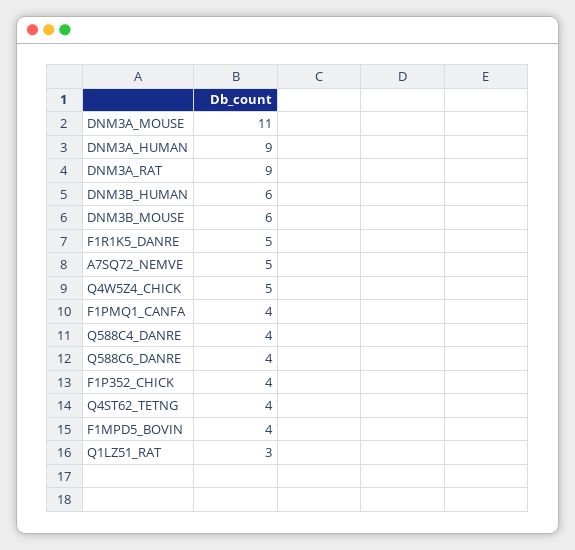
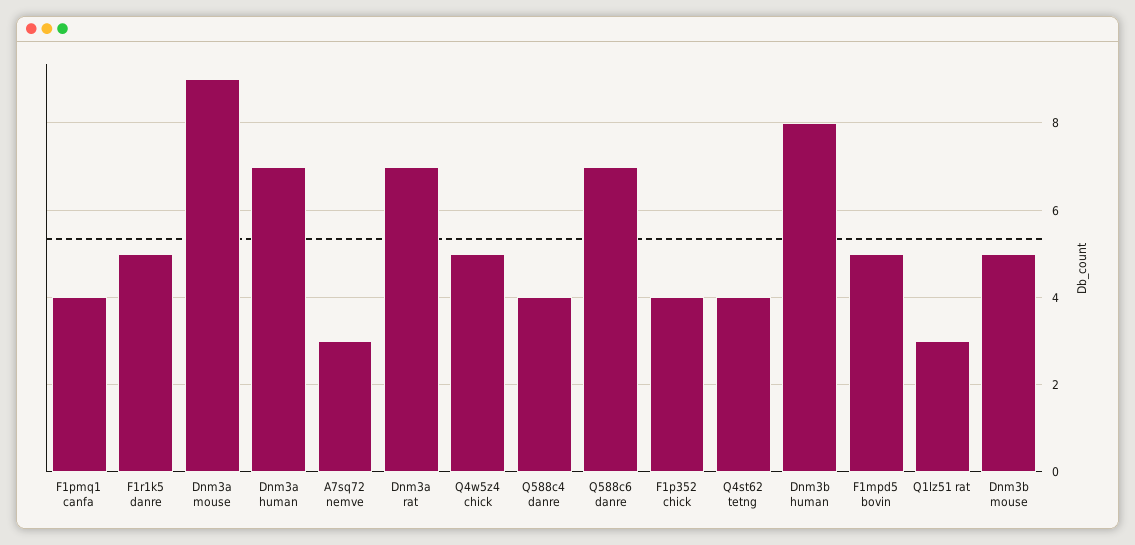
  {
-   "DNM3A_MOUSE": 11,
+   "DNM3A_MOUSE": 9,
-   "DNM3A_HUMAN": 9,
+   "DNM3A_HUMAN": 7,
-   "DNM3A_RAT": 9,
+   "DNM3A_RAT": 7,
-   "DNM3B_HUMAN": 6,
+   "DNM3B_HUMAN": 8,
-   "DNM3B_MOUSE": 6,
+   "DNM3B_MOUSE": 5,
    "F1R1K5_DANRE": 5,
-   "A7SQ72_NEMVE": 5,
+   "A7SQ72_NEMVE": 3,
    "Q4W5Z4_CHICK": 5,
    "F1PMQ1_CANFA": 4,
    "Q588C4_DANRE": 4,
-   "Q588C6_DANRE": 4,
+   "Q588C6_DANRE": 7,
    "F1P352_CHICK": 4,
    "Q4ST62_TETNG": 4,
-   "F1MPD5_BOVIN": 4,
+   "F1MPD5_BOVIN": 5,
    "Q1LZ51_RAT": 3
  }

